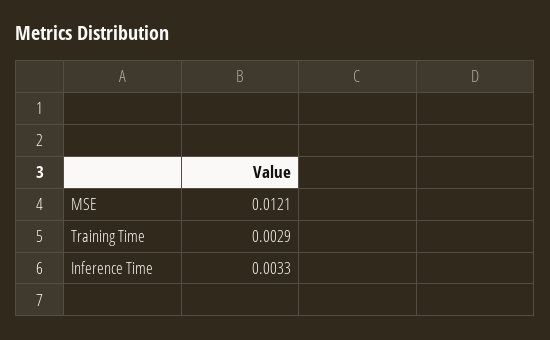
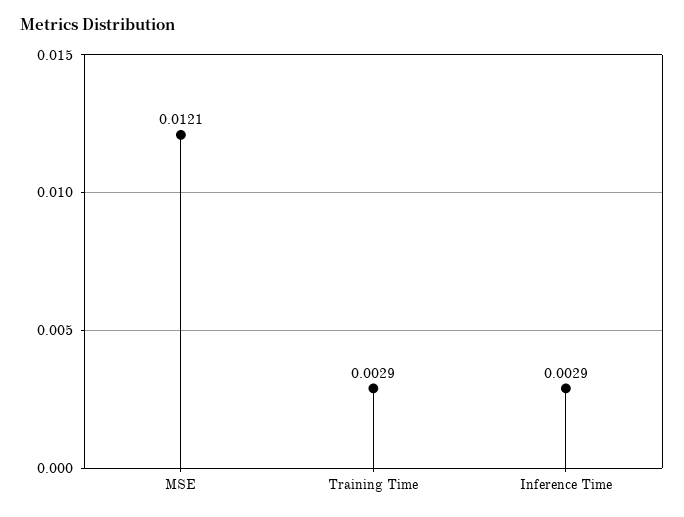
  {
    "MSE": 0.0121,
    "Training Time": 0.0029,
-   "Inference Time": 0.0033
+   "Inference Time": 0.0029
  }

